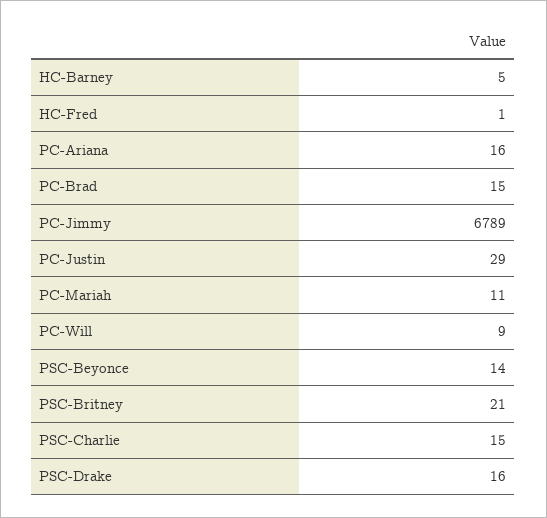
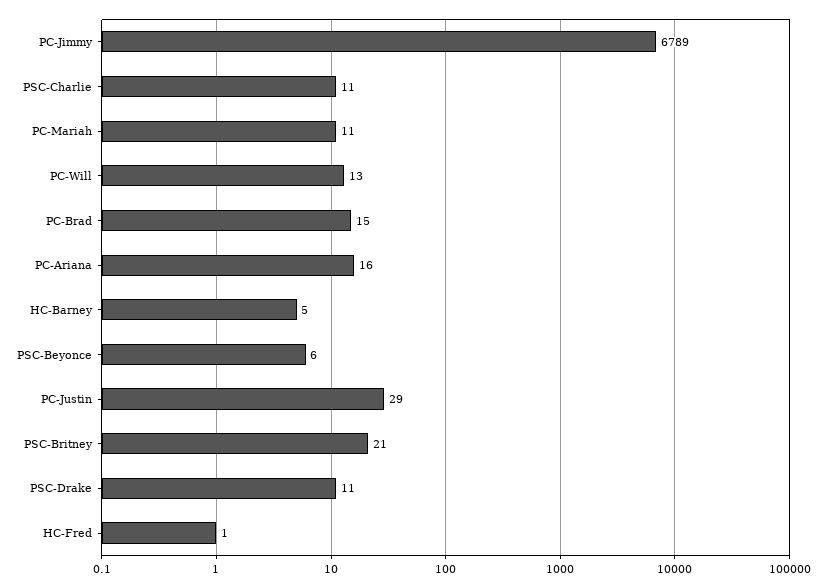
  {
    "HC-Barney": 5,
    "HC-Fred": 1,
    "PC-Ariana": 16,
    "PC-Brad": 15,
    "PC-Jimmy": 6789,
    "PC-Justin": 29,
    "PC-Mariah": 11,
-   "PC-Will": 9,
+   "PC-Will": 13,
-   "PSC-Beyonce": 14,
+   "PSC-Beyonce": 6,
    "PSC-Britney": 21,
-   "PSC-Charlie": 15,
+   "PSC-Charlie": 11,
-   "PSC-Drake": 16
+   "PSC-Drake": 11
  }

